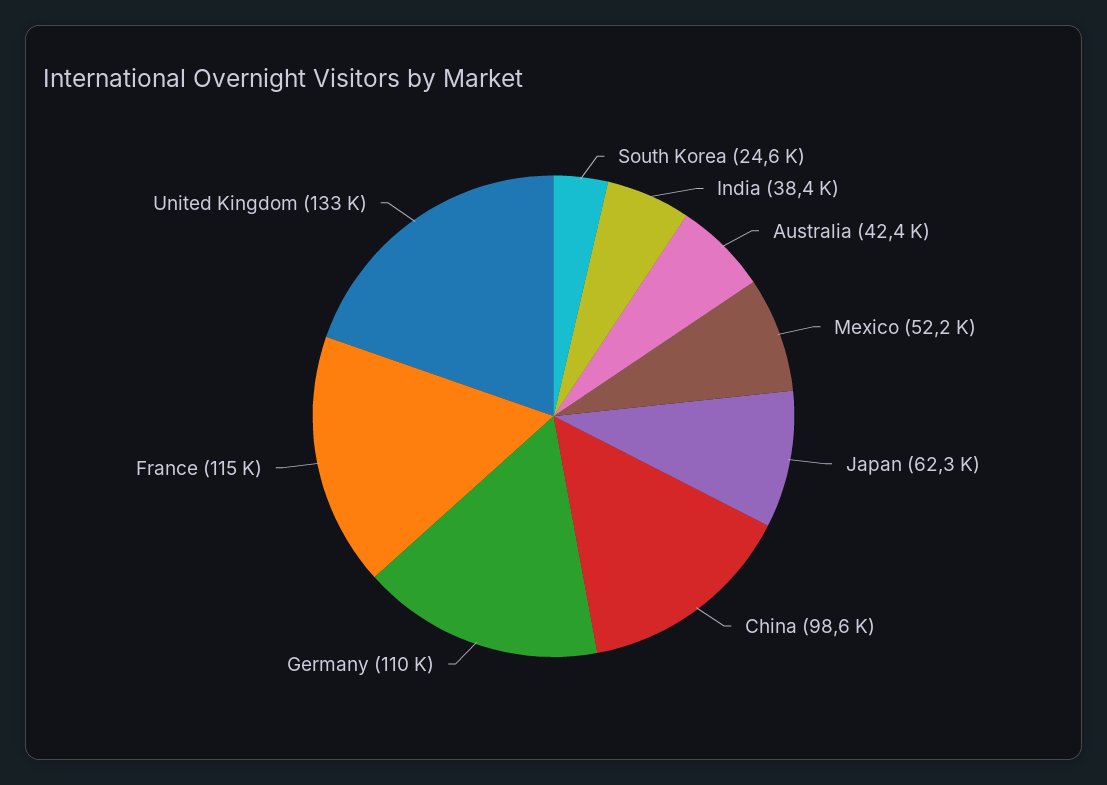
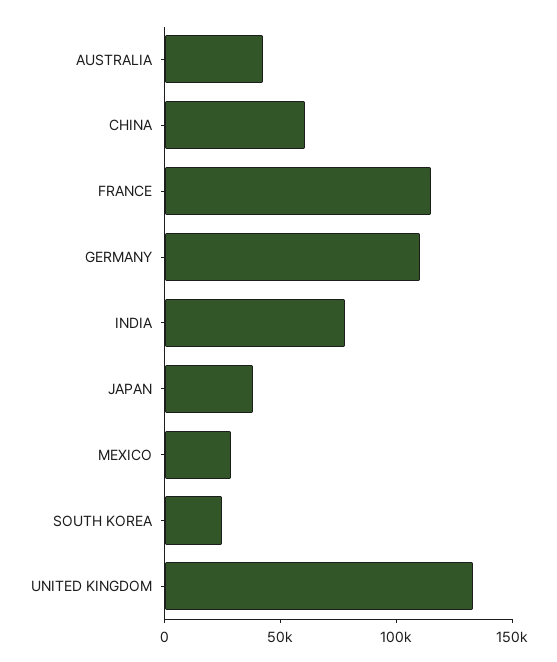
  {
    "South Korea": 24600,
-   "India": 38400,
+   "India": 80000,
    "Australia": 42400,
-   "Mexico": 52200,
+   "Mexico": 30000,
-   "Japan": 62300,
+   "Japan": 40000,
-   "China": 98600,
+   "China": 60000,
    "Germany": 110000,
    "France": 115000,
    "United Kingdom": 133000
  }

